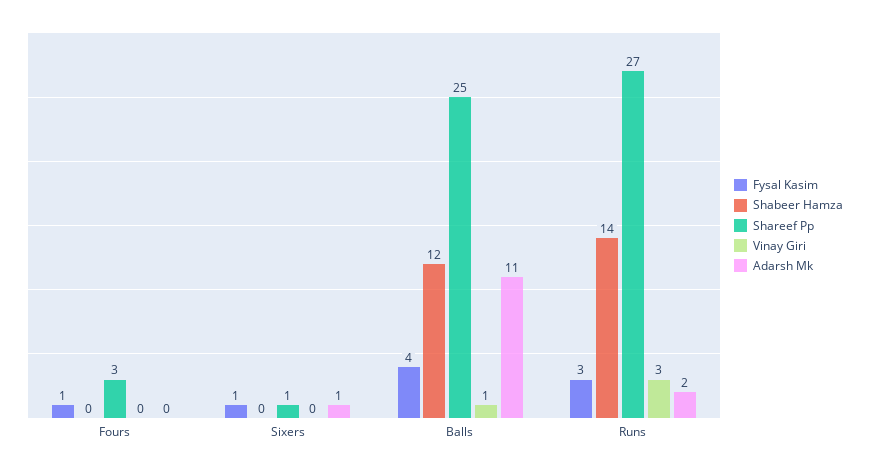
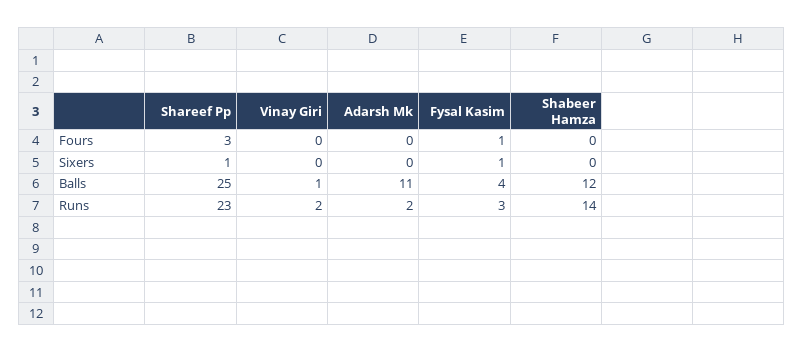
  {
    "Fysal Kasim": {
      "Fours": 1,
      "Sixers": 1,
      "Balls": 4,
      "Runs": 3
    },
    "Shabeer Hamza": {
      "Fours": 0,
      "Sixers": 0,
      "Balls": 12,
      "Runs": 14
    },
    "Shareef Pp": {
      "Fours": 3,
      "Sixers": 1,
      "Balls": 25,
-     "Runs": 27
+     "Runs": 23
    },
    "Vinay Giri": {
      "Fours": 0,
      "Sixers": 0,
      "Balls": 1,
-     "Runs": 3
+     "Runs": 2
    },
    "Adarsh Mk": {
      "Fours": 0,
-     "Sixers": 1,
+     "Sixers": 0,
      "Balls": 11,
      "Runs": 2
    }
  }

